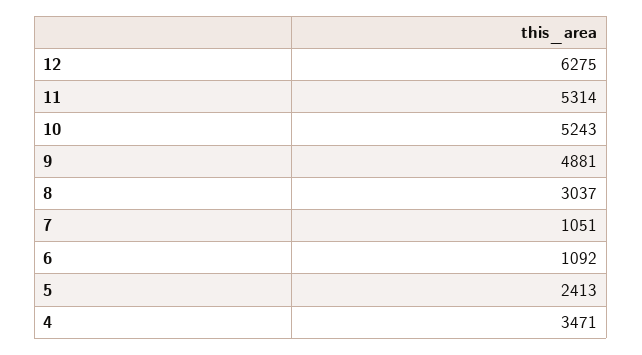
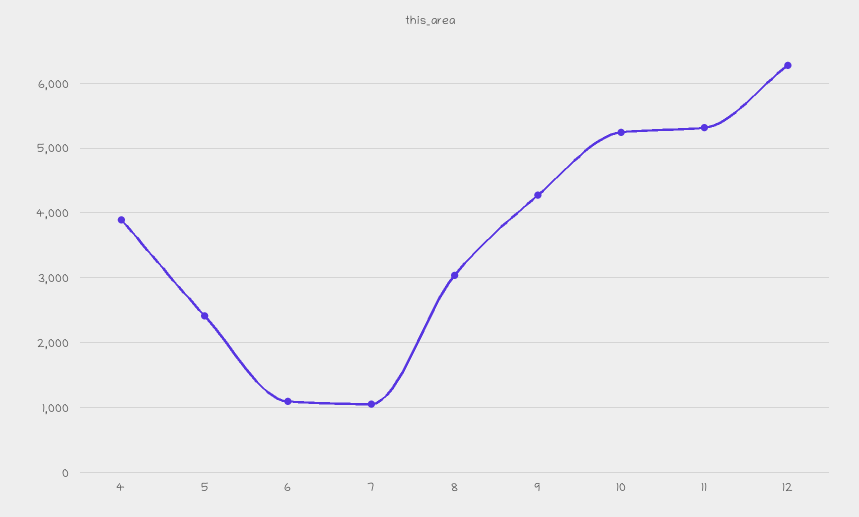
  {
    "12": 6275,
    "11": 5314,
    "10": 5243,
-   "9": 4881,
+   "9": 4300,
    "8": 3037,
    "7": 1051,
    "6": 1092,
    "5": 2413,
-   "4": 3471
+   "4": 3900
  }

